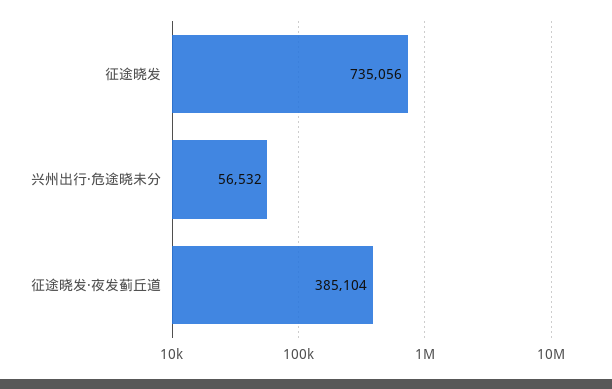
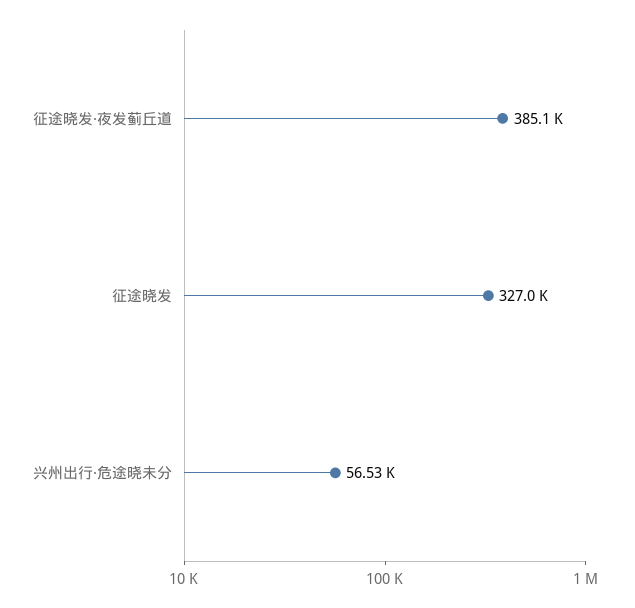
  {
-   "征途晓发": 735056,
+   "征途晓发": 327000,
    "兴州出行·危途晓未分": 56532,
    "征途晓发·夜发蓟丘道": 385104
  }

